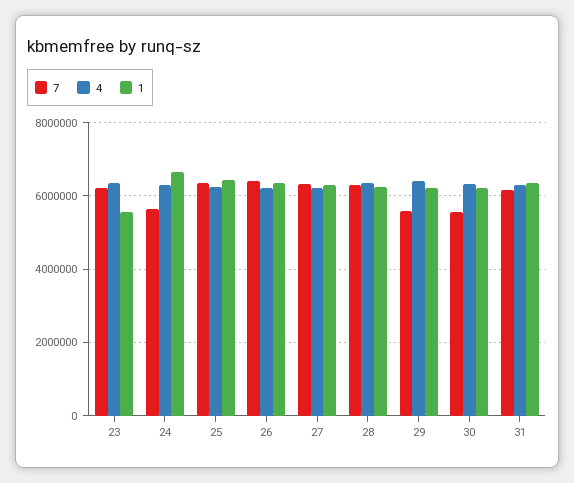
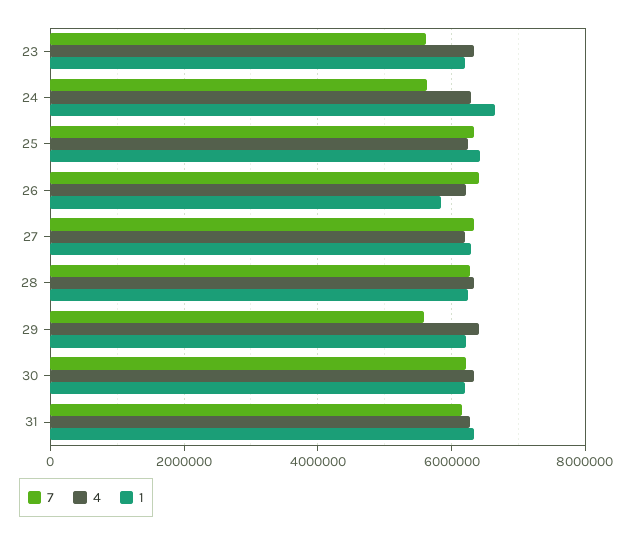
  {
    "7": {
-     "23": 6200000,
+     "23": 5600000,
      "24": 5600000,
      "25": 6400000,
      "26": 6400000,
      "27": 6400000,
      "28": 6200000,
      "29": 5600000,
-     "30": 5600000,
+     "30": 6200000,
      "31": 6200000
    },
    "4": {
      "23": 6400000,
      "24": 6200000,
      "25": 6200000,
      "26": 6200000,
      "27": 6200000,
      "28": 6400000,
      "29": 6400000,
      "30": 6400000,
      "31": 6200000
    },
    "1": {
-     "23": 5600000,
+     "23": 6200000,
      "24": 6600000,
      "25": 6400000,
-     "26": 6400000,
+     "26": 5800000,
      "27": 6200000,
      "28": 6200000,
      "29": 6200000,
      "30": 6200000,
      "31": 6400000
    }
  }

